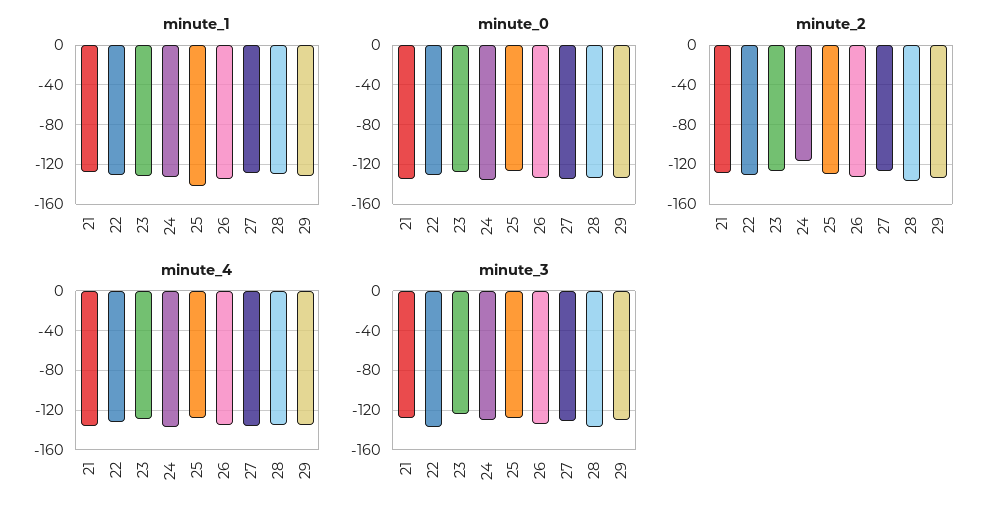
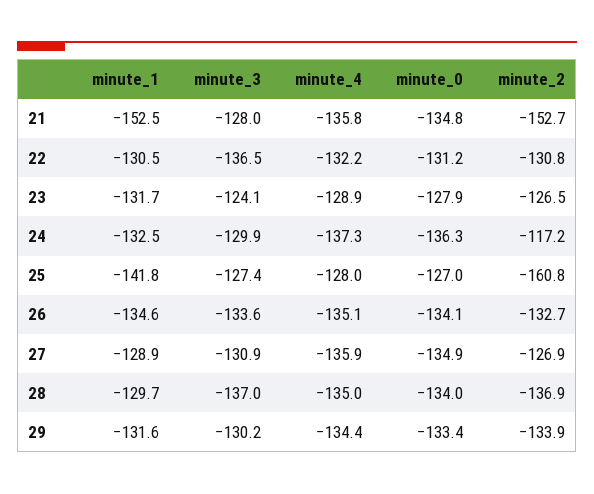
  {
    "minute_1": {
-     "21": -130,
+     "21": -152.5,
      "22": -130.5,
      "23": -131.7,
      "24": -132.5,
      "25": -141.8,
      "26": -134.6,
      "27": -128.9,
      "28": -129.7,
      "29": -131.6
    },
    "minute_0": {
      "21": -134.8,
      "22": -131.2,
      "23": -127.9,
      "24": -136.3,
      "25": -127,
      "26": -134.1,
      "27": -134.9,
      "28": -134,
      "29": -133.4
    },
    "minute_2": {
-     "21": -130,
+     "21": -152.7,
      "22": -130.8,
      "23": -126.5,
      "24": -117.2,
-     "25": -130,
+     "25": -160.8,
      "26": -132.7,
      "27": -126.9,
      "28": -136.9,
      "29": -133.9
    },
    "minute_4": {
      "21": -135.8,
      "22": -132.2,
      "23": -128.9,
      "24": -137.3,
      "25": -128,
      "26": -135.1,
      "27": -135.9,
      "28": -135,
      "29": -134.4
    },
    "minute_3": {
      "21": -128,
      "22": -136.5,
      "23": -124.1,
      "24": -129.9,
      "25": -127.4,
      "26": -133.6,
      "27": -130.9,
      "28": -137,
      "29": -130.2
    }
  }

